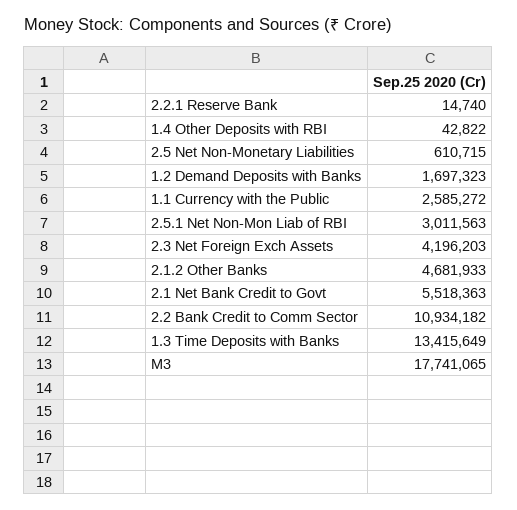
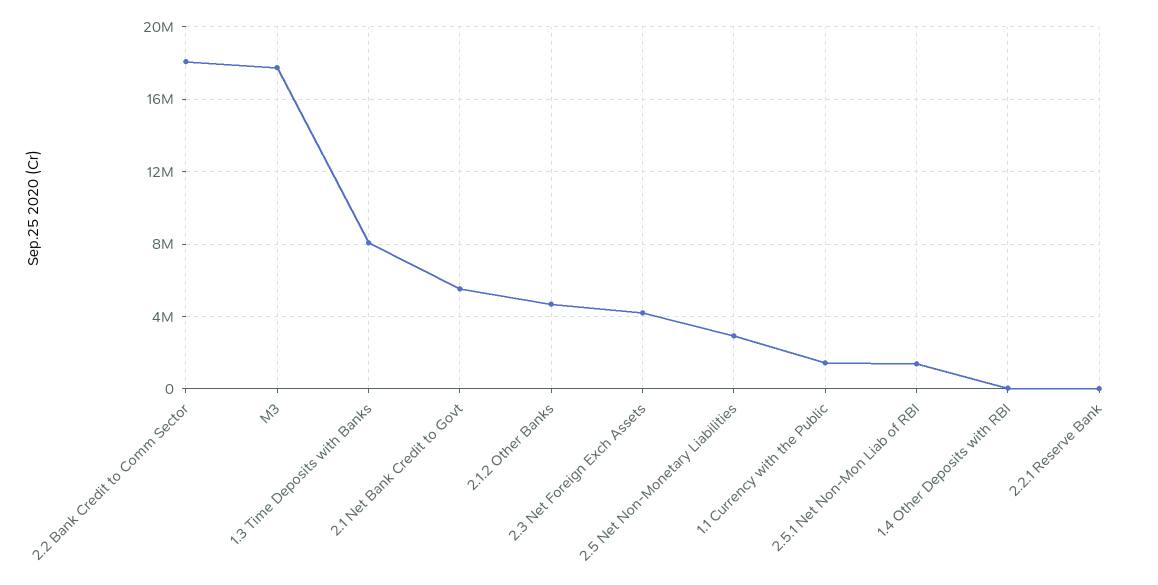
  {
    "2.2.1 Reserve Bank": 14740,
    "1.4 Other Deposits with RBI": 42822,
-   "2.5 Net Non-Monetary Liabilities": 610715,
+   "2.5 Net Non-Monetary Liabilities": 3000000,
-   "1.2 Demand Deposits with Banks": 1697323,
-   "1.1 Currency with the Public": 2585272,
+   "1.1 Currency with the Public": 1500000,
-   "2.5.1 Net Non-Mon Liab of RBI": 3011563,
+   "2.5.1 Net Non-Mon Liab of RBI": 1500000,
    "2.3 Net Foreign Exch Assets": 4196203,
    "2.1.2 Other Banks": 4681933,
    "2.1 Net Bank Credit to Govt": 5518363,
-   "2.2 Bank Credit to Comm Sector": 10934182,
+   "2.2 Bank Credit to Comm Sector": 18000000,
-   "1.3 Time Deposits with Banks": 13415649,
+   "1.3 Time Deposits with Banks": 8000000,
    "M3": 17741065
  }

